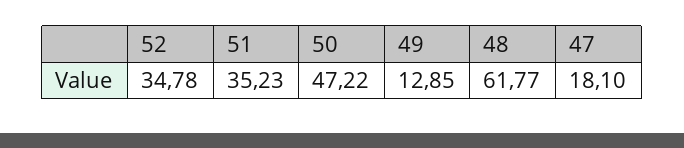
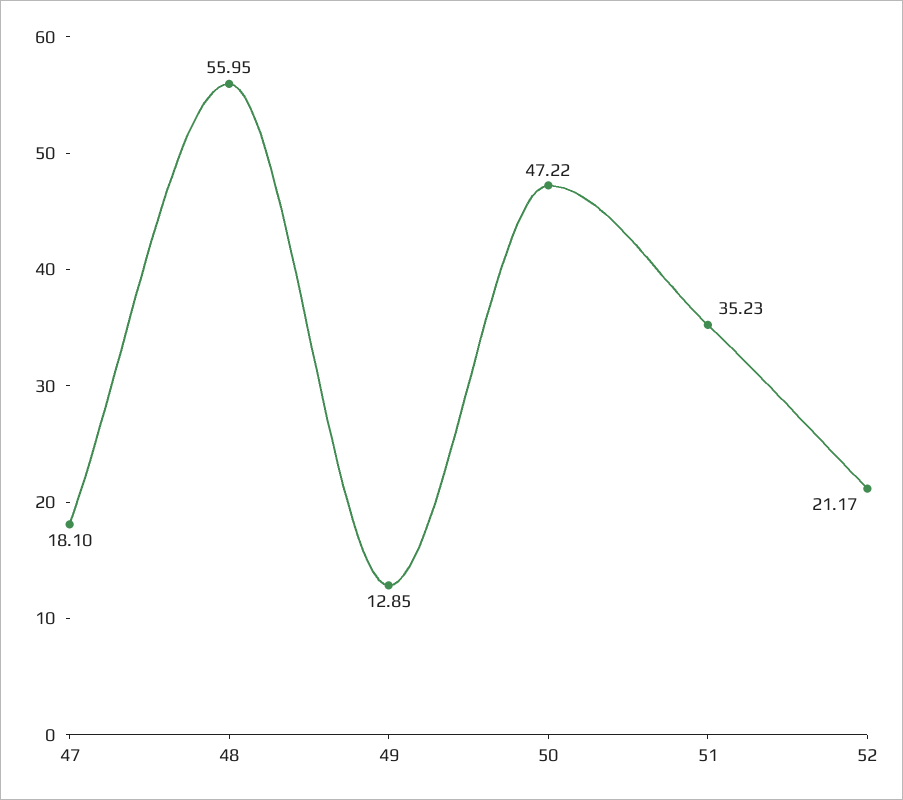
  {
-   "52": 34.78,
+   "52": 21.17,
    "51": 35.23,
    "50": 47.22,
    "49": 12.85,
-   "48": 61.77,
+   "48": 55.95,
    "47": 18.1
  }

